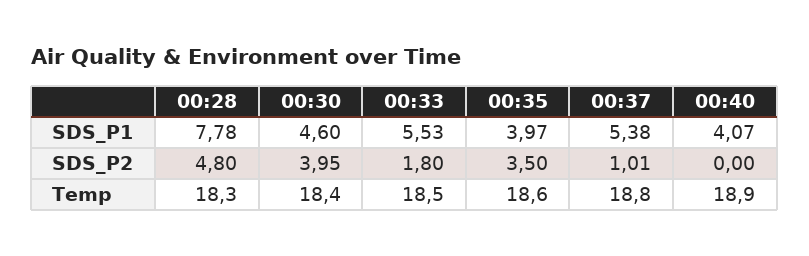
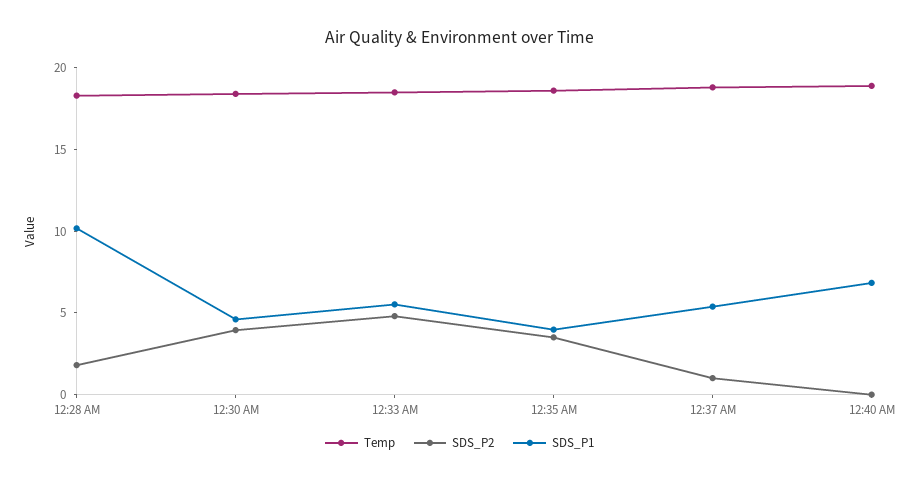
  {
    "SDS_P1": {
-     "00:28": 7.78,
+     "00:28": 10,
      "00:30": 4.6,
      "00:33": 5.53,
      "00:35": 3.97,
      "00:37": 5.38,
-     "00:40": 4.07
+     "00:40": 7
    },
    "SDS_P2": {
-     "00:28": 4.8,
+     "00:28": 2,
      "00:30": 3.95,
-     "00:33": 1.8,
+     "00:33": 5,
      "00:35": 3.5,
      "00:37": 1.01,
      "00:40": 0
    },
    "Temp": {
      "00:28": 18.3,
      "00:30": 18.4,
      "00:33": 18.5,
      "00:35": 18.6,
      "00:37": 18.8,
      "00:40": 18.9
    }
  }

